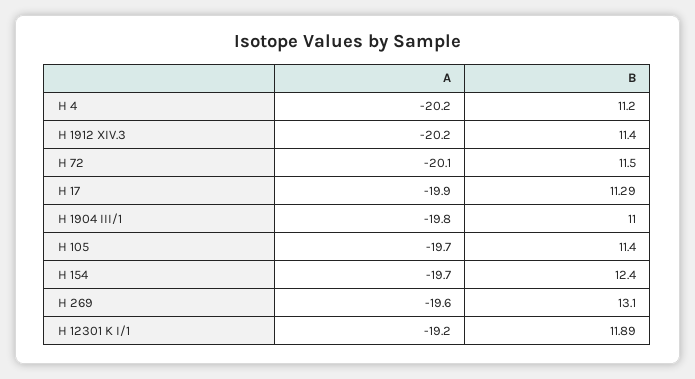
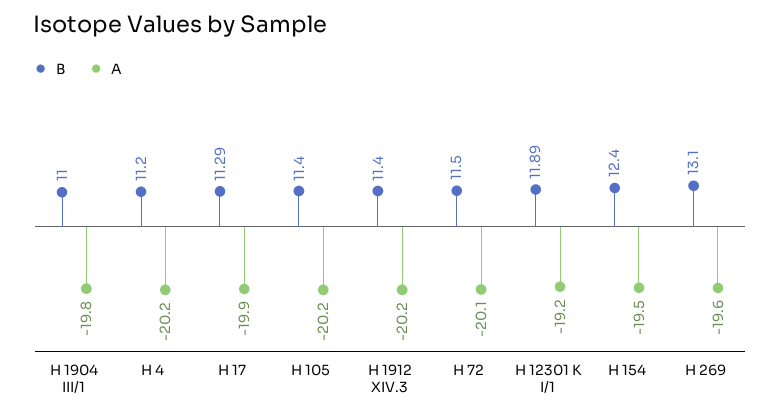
  {
    "A": {
      "H 4": -20.2,
      "H 1912 XIV.3": -20.2,
      "H 72": -20.1,
      "H 17": -19.9,
      "H 1904 III/1": -19.8,
-     "H 105": -19.7,
+     "H 105": -20.2,
-     "H 154": -19.7,
+     "H 154": -19.5,
      "H 269": -19.6,
      "H 12301 K I/1": -19.2
    },
    "B": {
      "H 4": 11.2,
      "H 1912 XIV.3": 11.4,
      "H 72": 11.5,
      "H 17": 11.29,
      "H 1904 III/1": 11,
      "H 105": 11.4,
      "H 154": 12.4,
      "H 269": 13.1,
      "H 12301 K I/1": 11.89
    }
  }

